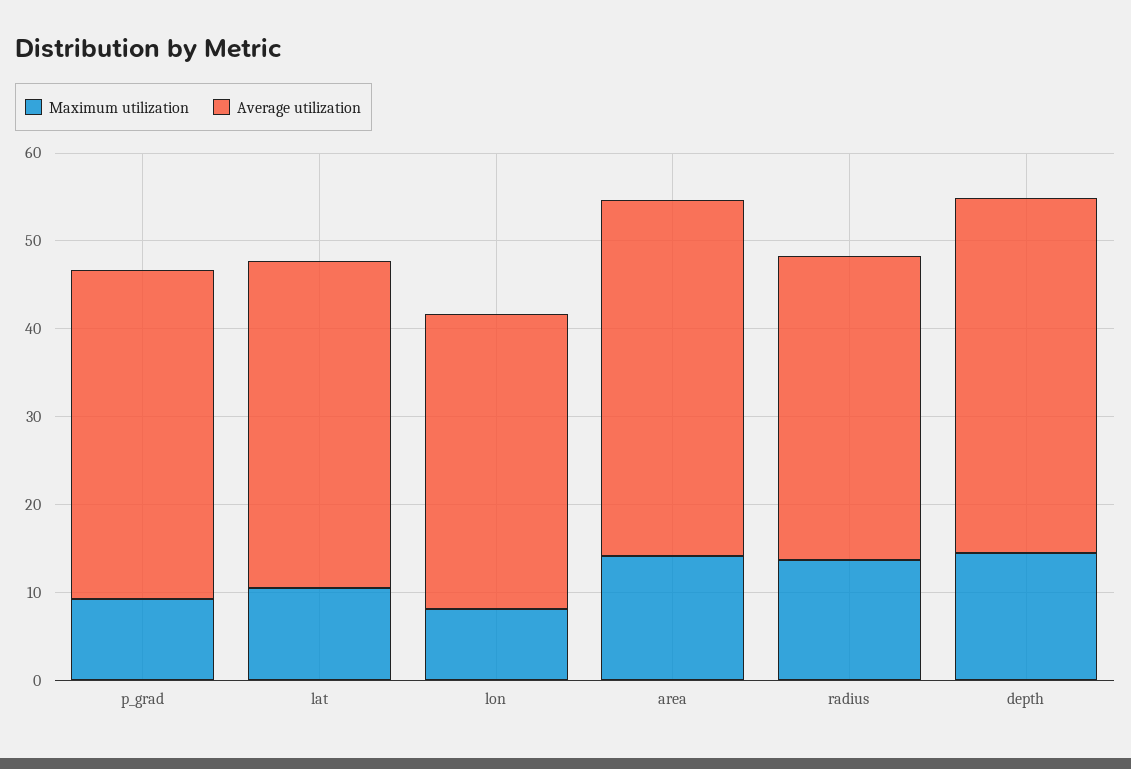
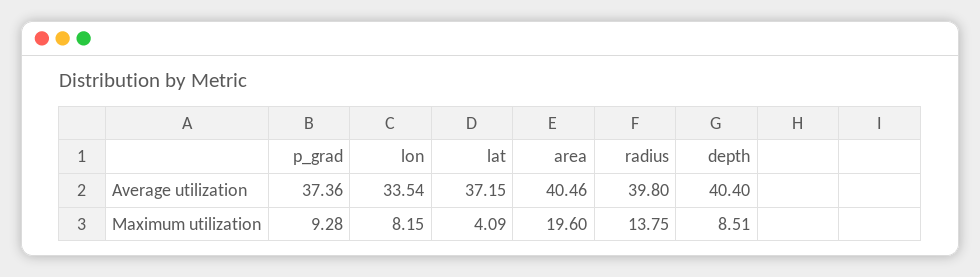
  {
    "Maximum utilization": {
      "p_grad": 9.28,
-     "lat": 10,
+     "lat": 4.09,
      "lon": 8.15,
-     "area": 14,
+     "area": 19.6,
      "radius": 13.75,
-     "depth": 14
+     "depth": 8.51
    },
    "Average utilization": {
      "p_grad": 37.36,
      "lat": 37.15,
      "lon": 33.54,
      "area": 40.46,
-     "radius": 34,
+     "radius": 39.8,
      "depth": 40.4
    }
  }

